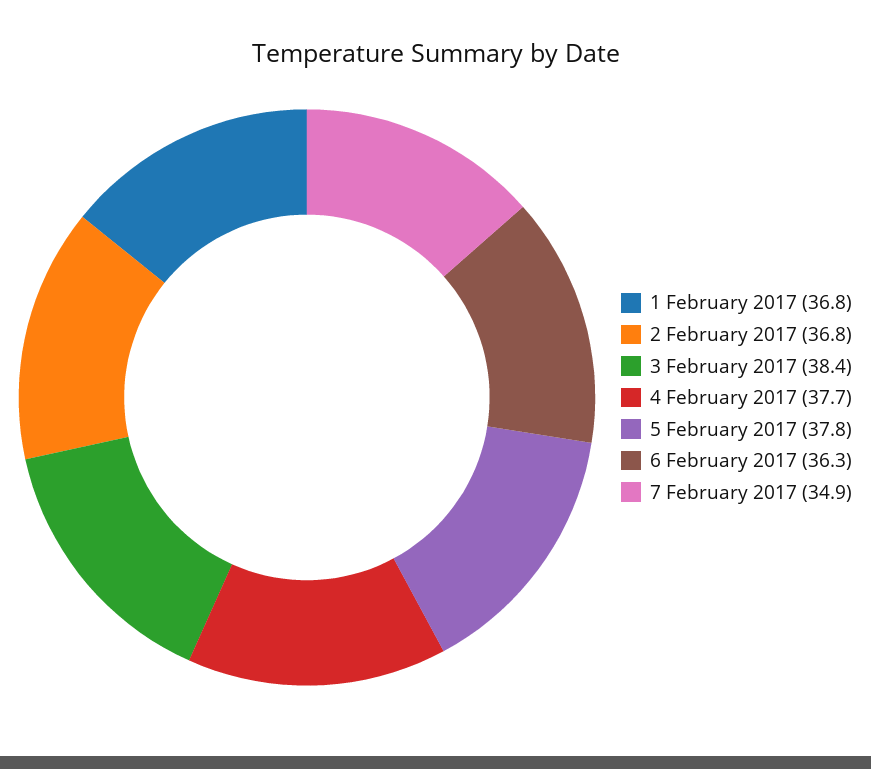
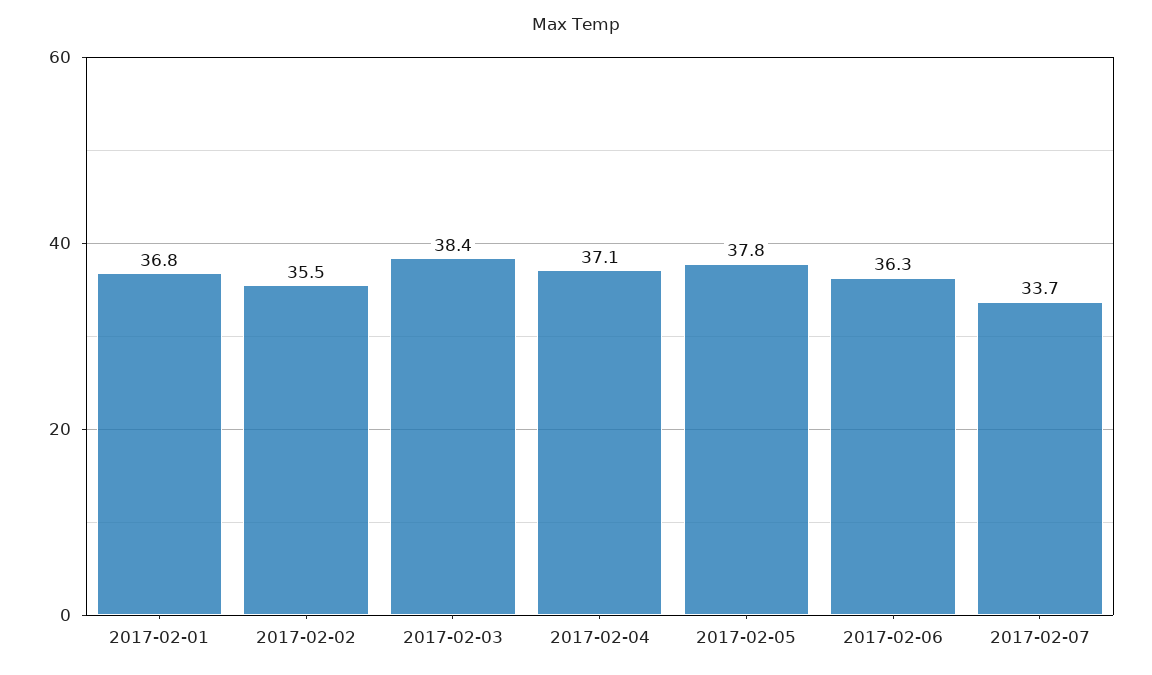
  {
    "1 February 2017": 36.8,
-   "2 February 2017": 36.8,
+   "2 February 2017": 35.5,
    "3 February 2017": 38.4,
-   "4 February 2017": 37.7,
+   "4 February 2017": 37.1,
    "5 February 2017": 37.8,
    "6 February 2017": 36.3,
-   "7 February 2017": 34.9
+   "7 February 2017": 33.7
  }

